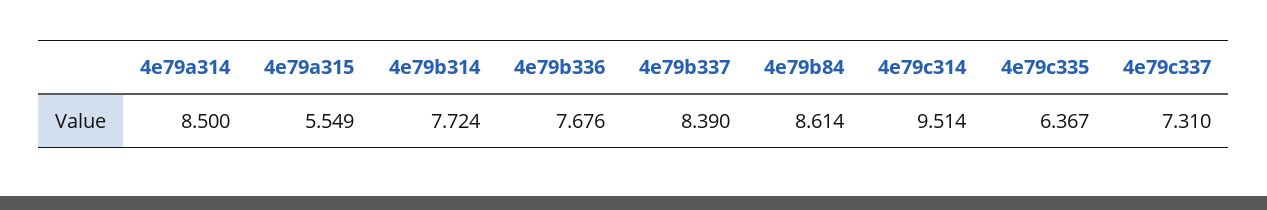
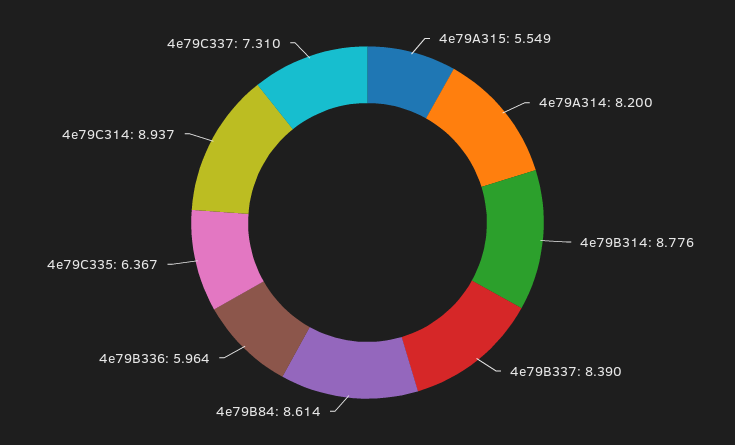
  {
-   "4e79a314": 8.5,
+   "4e79a314": 8.2,
    "4e79a315": 5.549,
-   "4e79b314": 7.724,
+   "4e79b314": 8.776,
-   "4e79b336": 7.676,
+   "4e79b336": 5.964,
    "4e79b337": 8.39,
    "4e79b84": 8.614,
-   "4e79c314": 9.514,
+   "4e79c314": 8.937,
    "4e79c335": 6.367,
    "4e79c337": 7.31
  }

